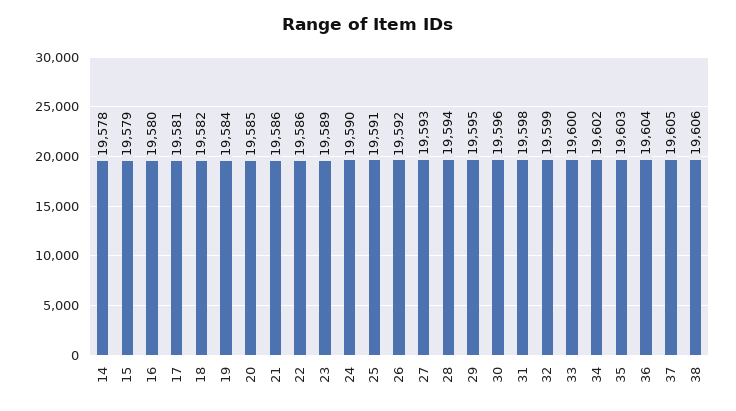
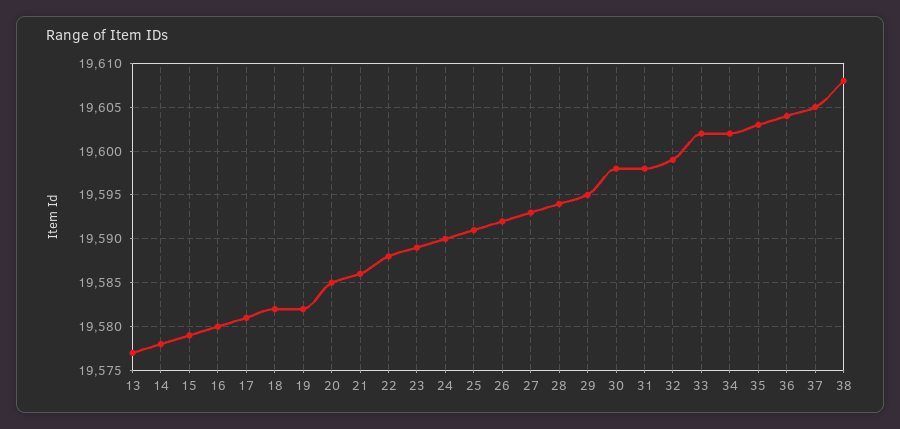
  {
    "14": 19578,
    "15": 19579,
    "16": 19580,
    "17": 19581,
    "18": 19582,
-   "19": 19584,
+   "19": 19582,
    "20": 19585,
    "21": 19586,
-   "22": 19586,
+   "22": 19588,
    "23": 19589,
    "24": 19590,
    "25": 19591,
    "26": 19592,
    "27": 19593,
    "28": 19594,
    "29": 19595,
-   "30": 19596,
+   "30": 19598,
    "31": 19598,
    "32": 19599,
-   "33": 19600,
+   "33": 19602,
    "34": 19602,
    "35": 19603,
    "36": 19604,
    "37": 19605,
-   "38": 19606
+   "38": 19608,
+   "13": 19577
  }

